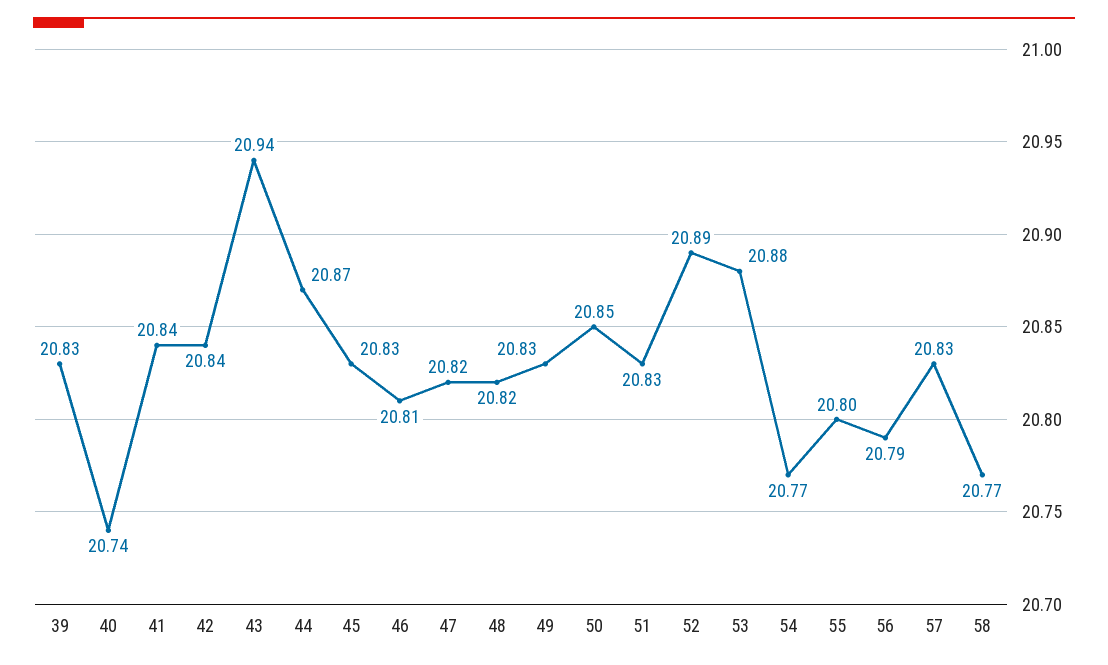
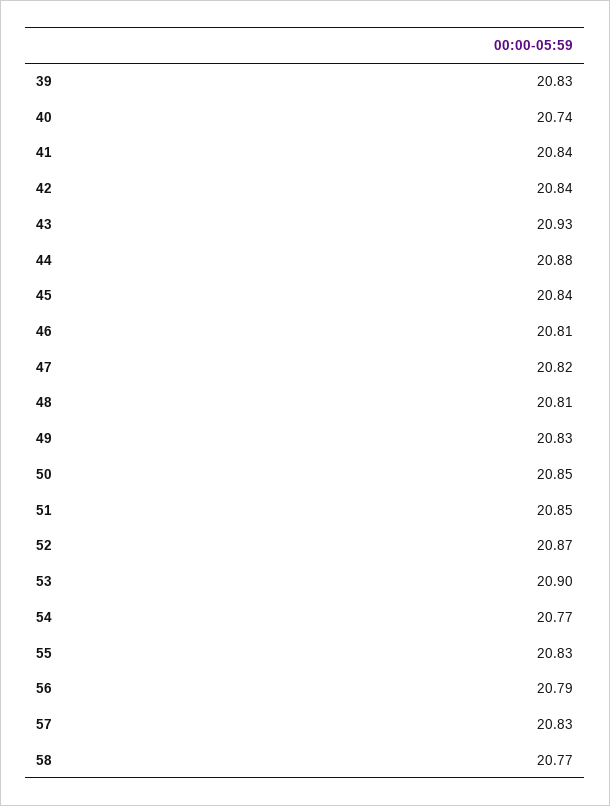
  {
    "39": 20.83,
    "40": 20.74,
    "41": 20.84,
    "42": 20.84,
-   "43": 20.94,
+   "43": 20.93,
-   "44": 20.87,
+   "44": 20.88,
-   "45": 20.83,
+   "45": 20.84,
    "46": 20.81,
    "47": 20.82,
-   "48": 20.82,
+   "48": 20.81,
    "49": 20.83,
    "50": 20.85,
-   "51": 20.83,
+   "51": 20.85,
-   "52": 20.89,
+   "52": 20.87,
-   "53": 20.88,
+   "53": 20.9,
    "54": 20.77,
-   "55": 20.8,
+   "55": 20.83,
    "56": 20.79,
    "57": 20.83,
    "58": 20.77
  }

